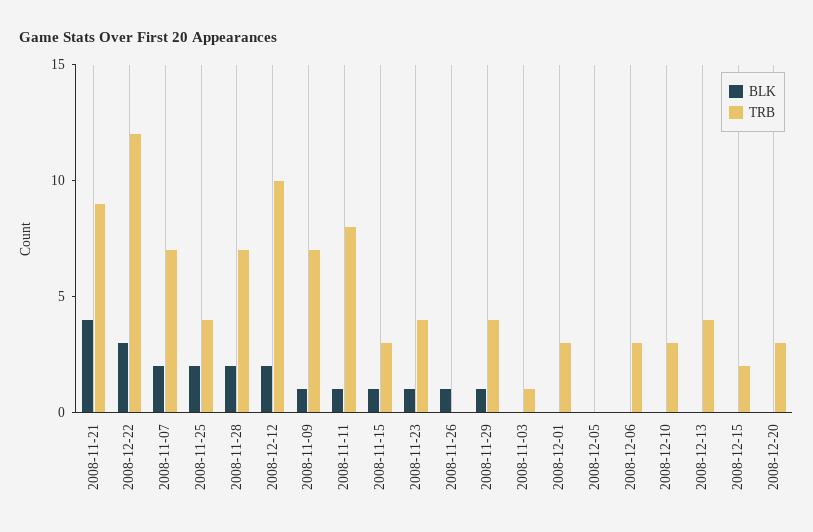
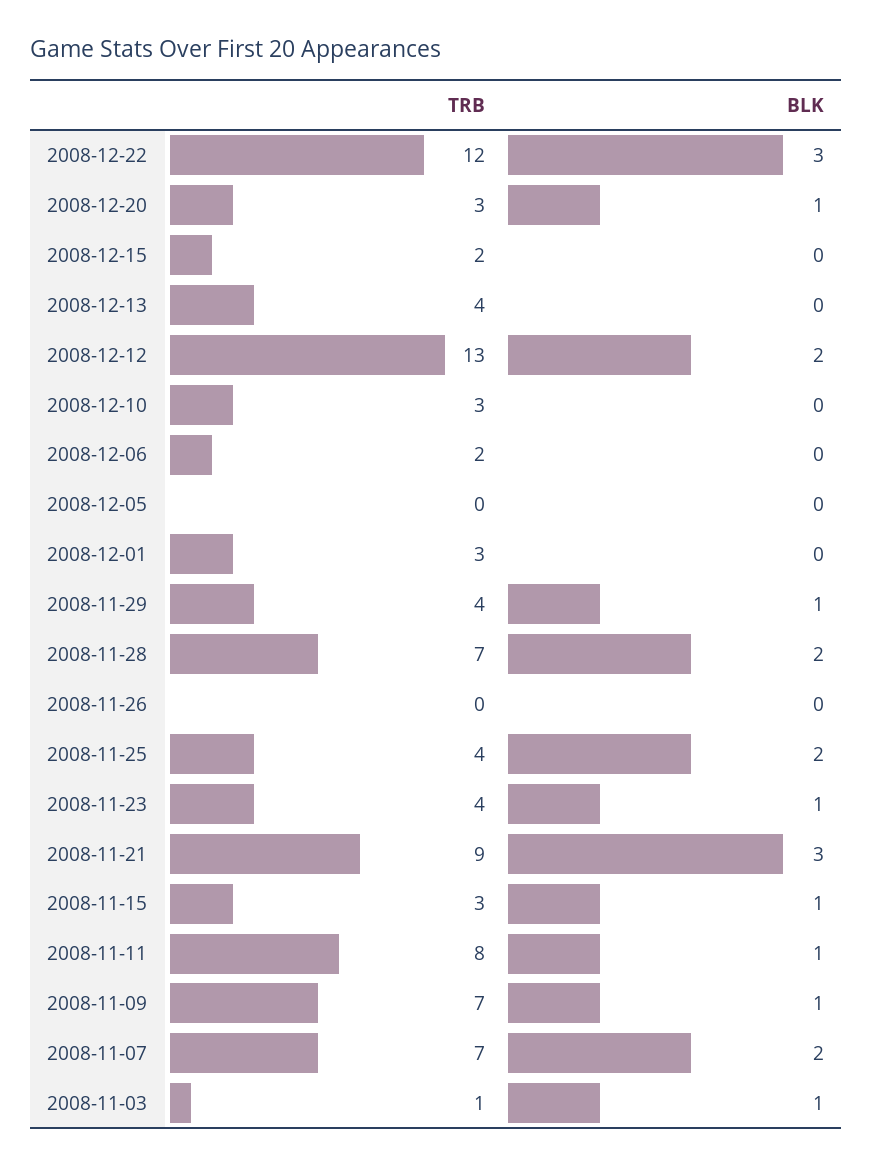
  {
    "BLK": {
-     "2008-11-21": 4,
+     "2008-11-21": 3,
      "2008-12-22": 3,
      "2008-11-07": 2,
      "2008-11-25": 2,
      "2008-11-28": 2,
      "2008-12-12": 2,
      "2008-11-09": 1,
      "2008-11-11": 1,
      "2008-11-15": 1,
      "2008-11-23": 1,
-     "2008-11-26": 1,
+     "2008-11-26": 0,
      "2008-11-29": 1,
-     "2008-11-03": 0,
+     "2008-11-03": 1,
      "2008-12-01": 0,
      "2008-12-05": 0,
      "2008-12-06": 0,
      "2008-12-10": 0,
      "2008-12-13": 0,
      "2008-12-15": 0,
-     "2008-12-20": 0
+     "2008-12-20": 1
    },
    "TRB": {
      "2008-11-21": 9,
      "2008-12-22": 12,
      "2008-11-07": 7,
      "2008-11-25": 4,
      "2008-11-28": 7,
-     "2008-12-12": 10,
+     "2008-12-12": 13,
      "2008-11-09": 7,
      "2008-11-11": 8,
      "2008-11-15": 3,
      "2008-11-23": 4,
      "2008-11-26": 0,
      "2008-11-29": 4,
      "2008-11-03": 1,
      "2008-12-01": 3,
      "2008-12-05": 0,
-     "2008-12-06": 3,
+     "2008-12-06": 2,
      "2008-12-10": 3,
      "2008-12-13": 4,
      "2008-12-15": 2,
      "2008-12-20": 3
    }
  }

